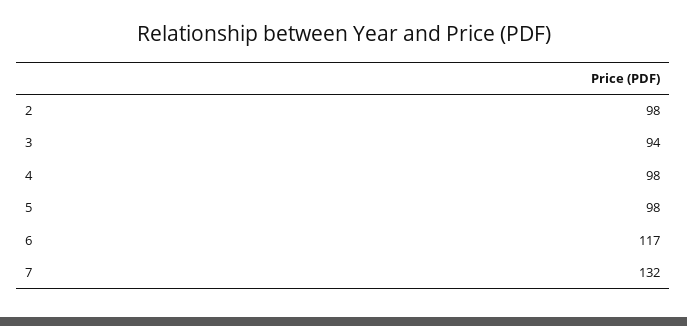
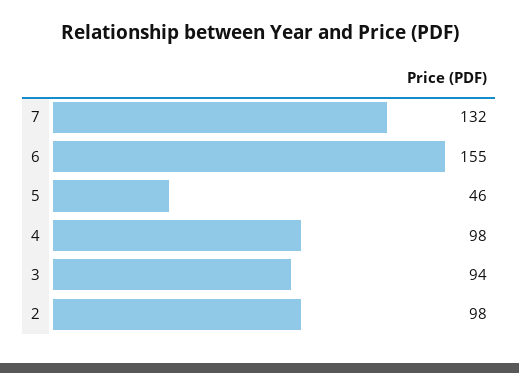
  {
    "2": 98,
    "3": 94,
    "4": 98,
-   "5": 98,
+   "5": 46,
-   "6": 117,
+   "6": 155,
    "7": 132
  }

